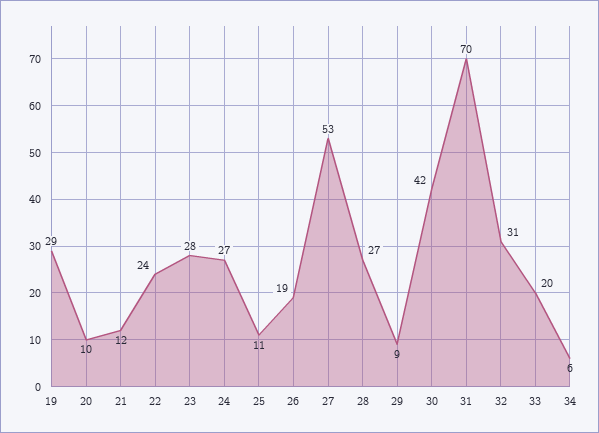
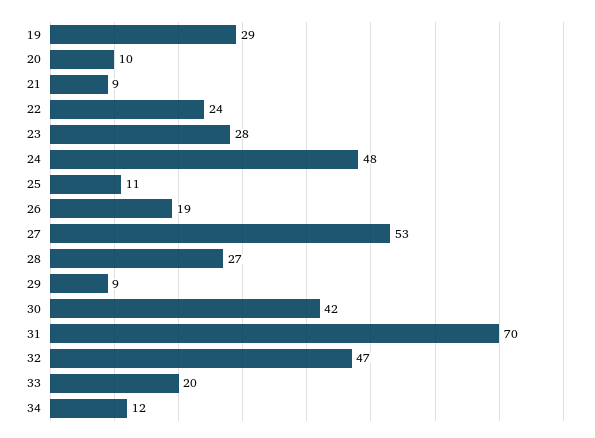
  {
    "19": 29,
    "20": 10,
-   "21": 12,
+   "21": 9,
    "22": 24,
    "23": 28,
-   "24": 27,
+   "24": 48,
    "25": 11,
    "26": 19,
    "27": 53,
    "28": 27,
    "29": 9,
    "30": 42,
    "31": 70,
-   "32": 31,
+   "32": 47,
    "33": 20,
-   "34": 6
+   "34": 12
  }

